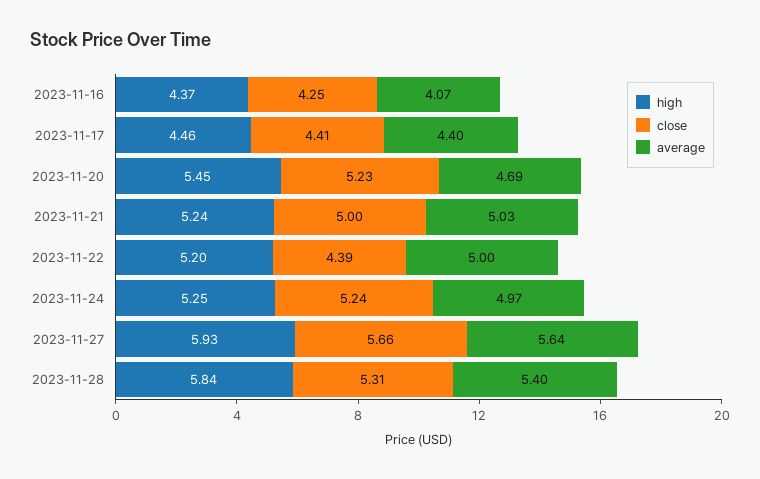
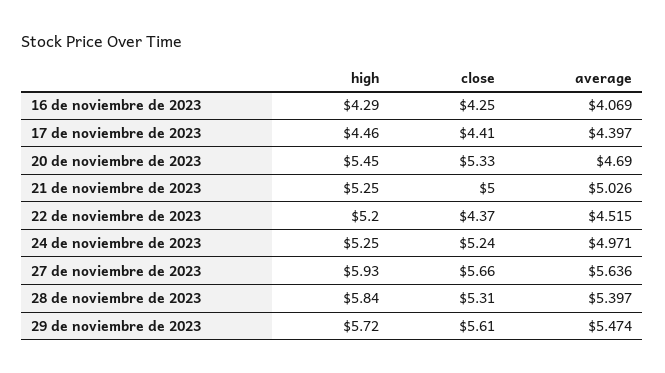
  {
    "high": {
-     "2023-11-16": 4.37,
+     "2023-11-16": 4.29,
      "2023-11-17": 4.46,
      "2023-11-20": 5.45,
-     "2023-11-21": 5.24,
+     "2023-11-21": 5.25,
      "2023-11-22": 5.2,
      "2023-11-24": 5.25,
      "2023-11-27": 5.93,
-     "2023-11-28": 5.84
+     "2023-11-28": 5.84,
+     "29 de noviembre de 2023": 5.72
    },
    "close": {
      "2023-11-16": 4.25,
      "2023-11-17": 4.41,
-     "2023-11-20": 5.23,
+     "2023-11-20": 5.33,
      "2023-11-21": 5,
-     "2023-11-22": 4.39,
+     "2023-11-22": 4.37,
      "2023-11-24": 5.24,
      "2023-11-27": 5.66,
-     "2023-11-28": 5.31
+     "2023-11-28": 5.31,
+     "29 de noviembre de 2023": 5.61
    },
    "average": {
      "2023-11-16": 4.069,
      "2023-11-17": 4.397,
      "2023-11-20": 4.69,
      "2023-11-21": 5.026,
-     "2023-11-22": 5,
+     "2023-11-22": 4.515,
      "2023-11-24": 4.971,
      "2023-11-27": 5.636,
-     "2023-11-28": 5.397
+     "2023-11-28": 5.397,
+     "29 de noviembre de 2023": 5.474
    }
  }

